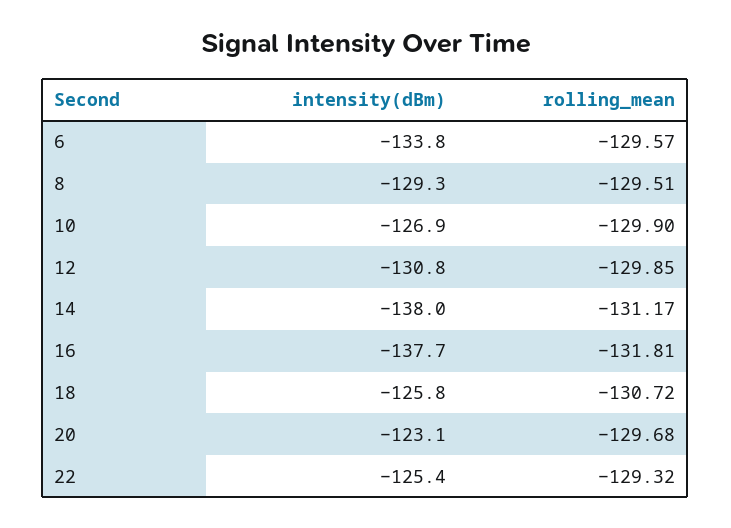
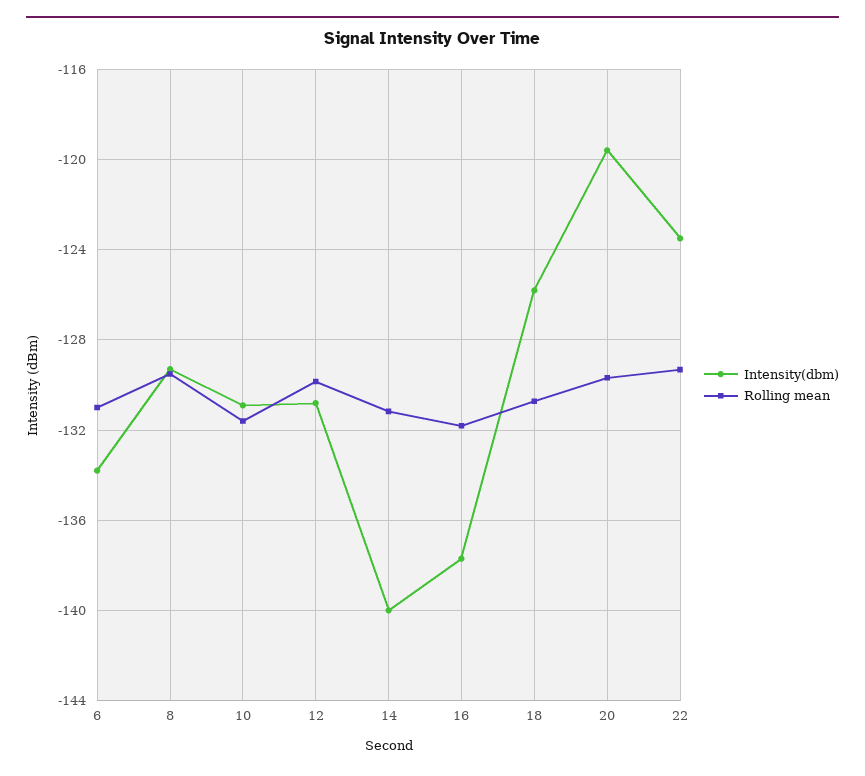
  {
    "intensity(dBm)": {
      "6": -133.8,
      "8": -129.3,
-     "10": -126.9,
+     "10": -131,
      "12": -130.8,
-     "14": -138,
+     "14": -140,
      "16": -137.7,
      "18": -125.8,
-     "20": -123.1,
+     "20": -119.5,
-     "22": -125.4
+     "22": -123.5
    },
    "rolling_mean": {
-     "6": -129.57,
+     "6": -131,
      "8": -129.51,
-     "10": -129.9,
+     "10": -131.5,
      "12": -129.85,
      "14": -131.17,
      "16": -131.81,
      "18": -130.72,
      "20": -129.68,
      "22": -129.32
    }
  }

